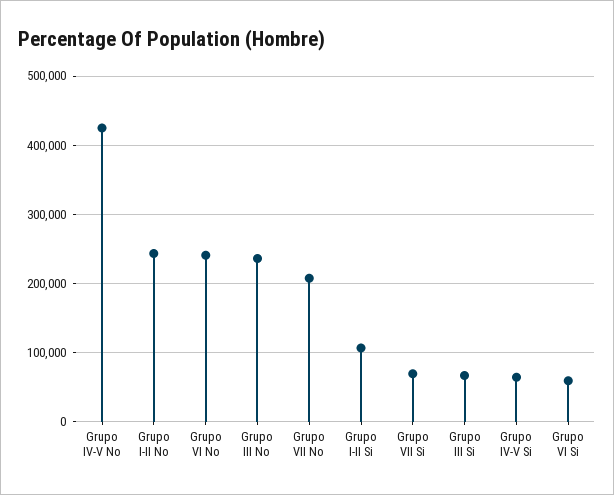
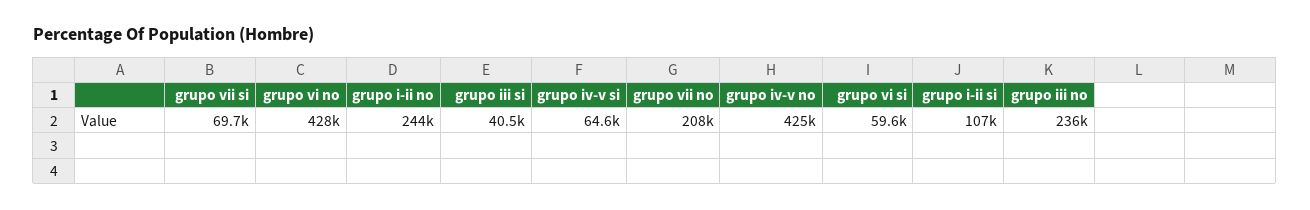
  {
    "Grupo IV-V No": 425000,
    "Grupo I-II No": 244000,
-   "Grupo VI No": 240000,
+   "Grupo VI No": 428000,
    "Grupo III No": 236000,
    "Grupo VII No": 208000,
    "Grupo I-II Si": 107000,
    "Grupo VII Si": 69700,
-   "Grupo III Si": 70000,
+   "Grupo III Si": 40500,
    "Grupo IV-V Si": 64600,
    "Grupo VI Si": 59600
  }

